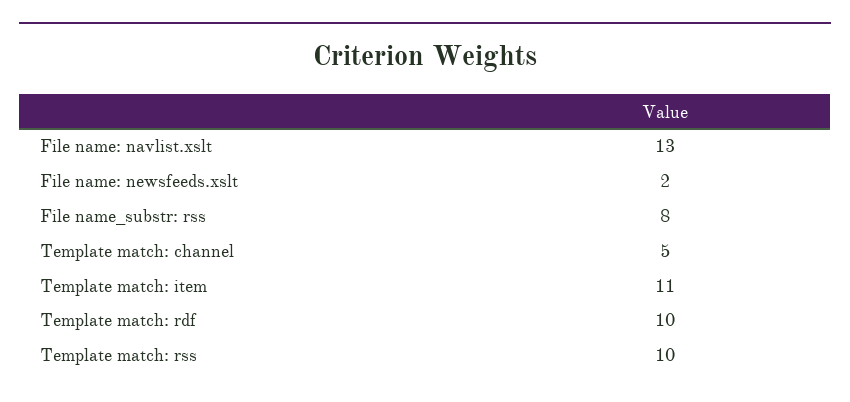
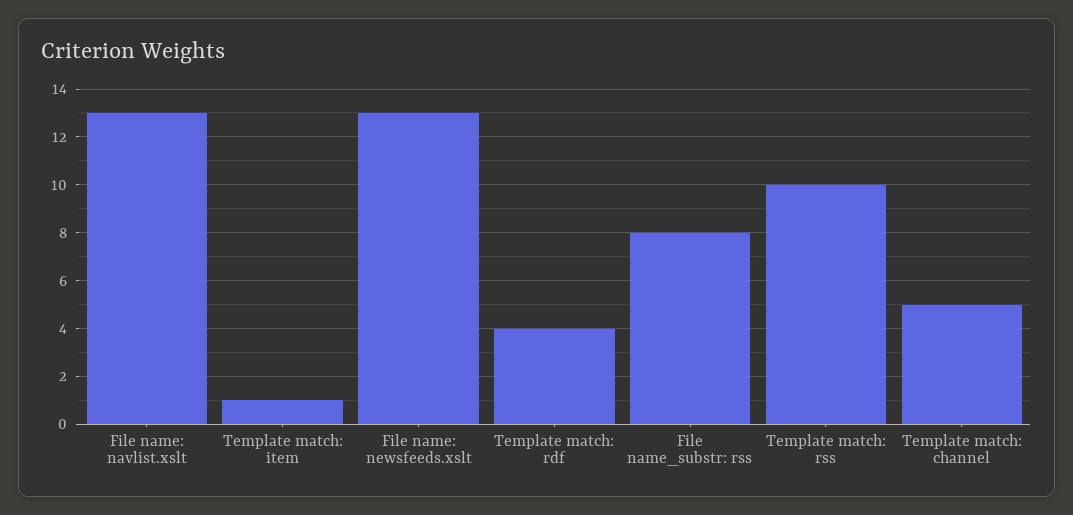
  {
    "File name: navlist.xslt": 13,
-   "File name: newsfeeds.xslt": 2,
+   "File name: newsfeeds.xslt": 13,
    "File name_substr: rss": 8,
    "Template match: channel": 5,
-   "Template match: item": 11,
+   "Template match: item": 1,
-   "Template match: rdf": 10,
+   "Template match: rdf": 4,
    "Template match: rss": 10
  }

